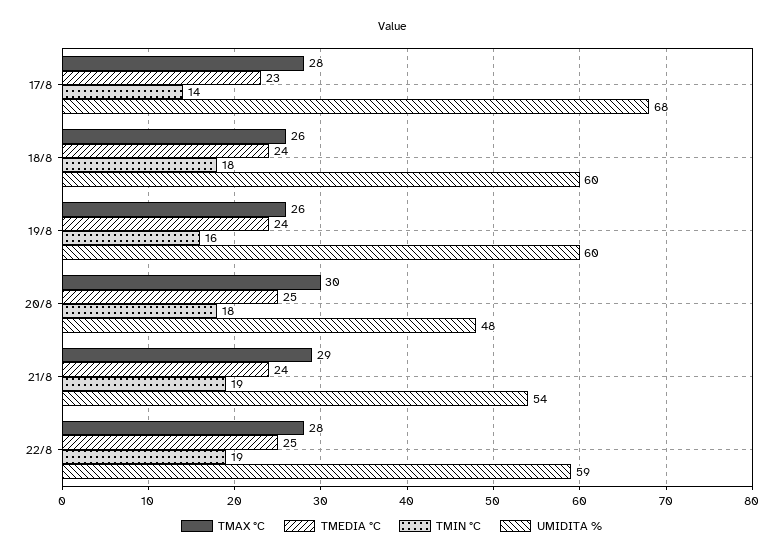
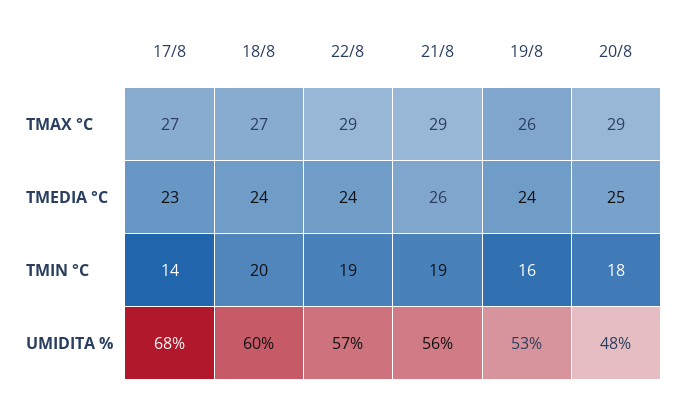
  {
    "TMAX °C": {
-     "17/8": 28,
+     "17/8": 27,
-     "18/8": 26,
+     "18/8": 27,
      "19/8": 26,
-     "20/8": 30,
+     "20/8": 29,
      "21/8": 29,
-     "22/8": 28
+     "22/8": 29
    },
    "TMEDIA °C": {
      "17/8": 23,
      "18/8": 24,
      "19/8": 24,
      "20/8": 25,
-     "21/8": 24,
+     "21/8": 26,
-     "22/8": 25
+     "22/8": 24
    },
    "TMIN °C": {
      "17/8": 14,
-     "18/8": 18,
+     "18/8": 20,
      "19/8": 16,
      "20/8": 18,
      "21/8": 19,
      "22/8": 19
    },
    "UMIDITA %": {
      "17/8": 68,
      "18/8": 60,
-     "19/8": 60,
+     "19/8": 53,
      "20/8": 48,
-     "21/8": 54,
+     "21/8": 56,
-     "22/8": 59
+     "22/8": 57
    }
  }

